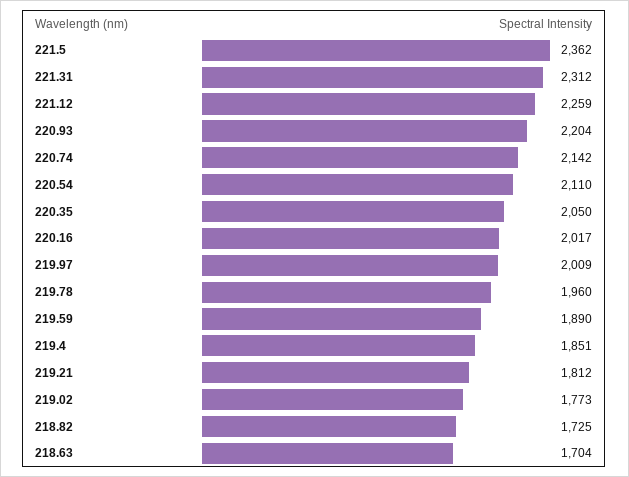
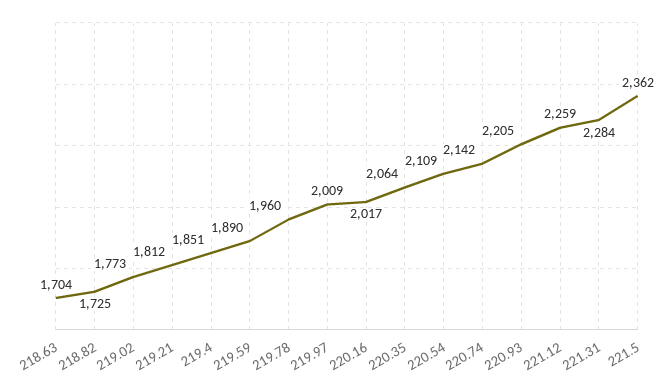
  {
    "221.5": 2362,
-   "221.31": 2312,
+   "221.31": 2284,
    "221.12": 2259,
-   "220.93": 2204,
+   "220.93": 2205,
    "220.74": 2142,
-   "220.54": 2110,
+   "220.54": 2109,
-   "220.35": 2050,
+   "220.35": 2064,
    "220.16": 2017,
    "219.97": 2009,
    "219.78": 1960,
    "219.59": 1890,
    "219.4": 1851,
    "219.21": 1812,
    "219.02": 1773,
    "218.82": 1725,
    "218.63": 1704
  }

